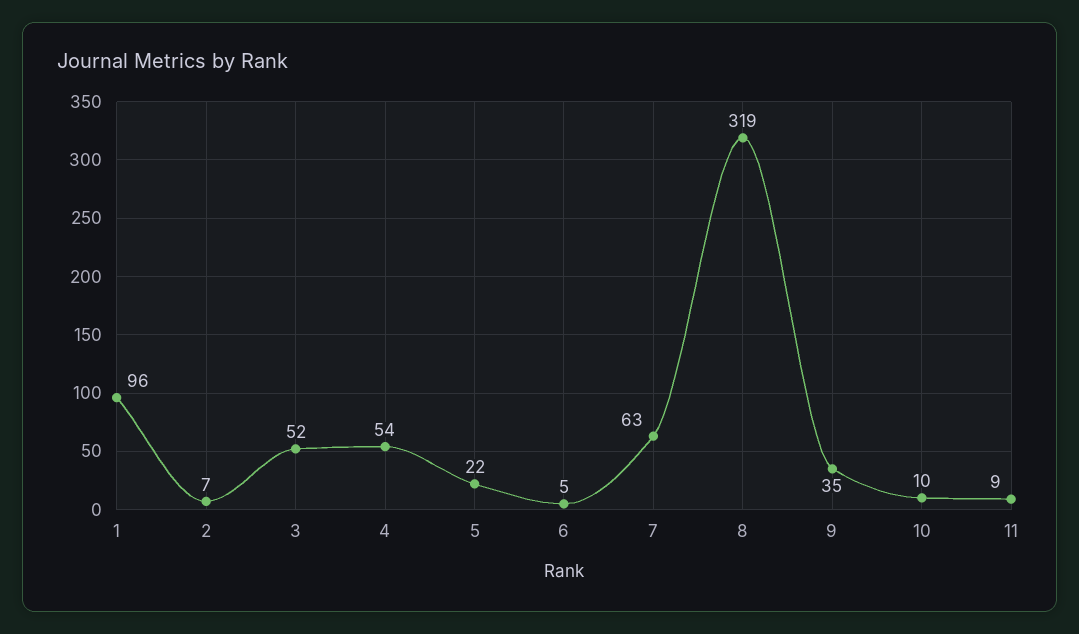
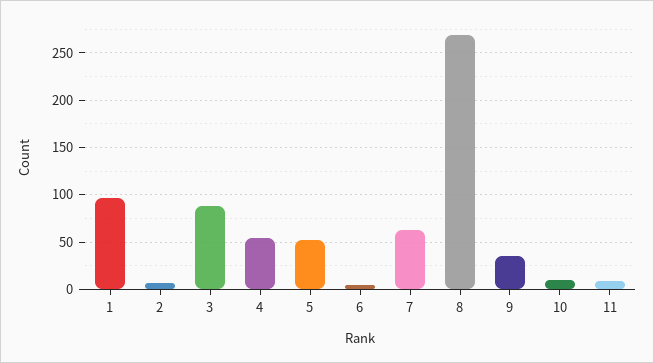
  {
    "1": 96,
    "2": 7,
-   "3": 52,
+   "3": 90,
    "4": 54,
-   "5": 22,
+   "5": 50,
    "6": 5,
    "7": 63,
-   "8": 319,
+   "8": 270,
    "9": 35,
    "10": 10,
    "11": 9
  }

